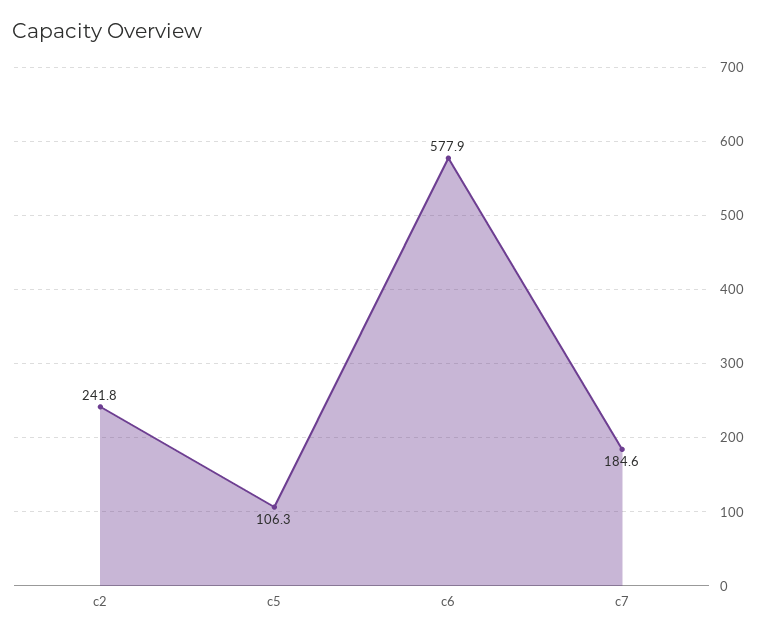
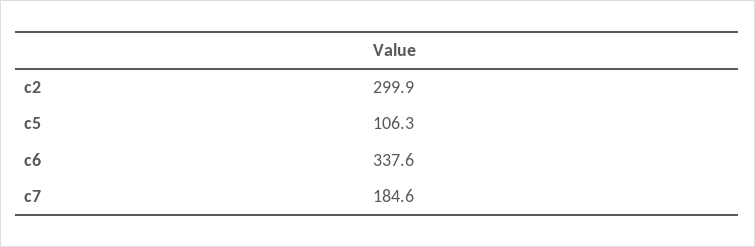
  {
-   "c2": 241.8,
+   "c2": 299.9,
    "c5": 106.3,
-   "c6": 577.9,
+   "c6": 337.6,
    "c7": 184.6
  }

